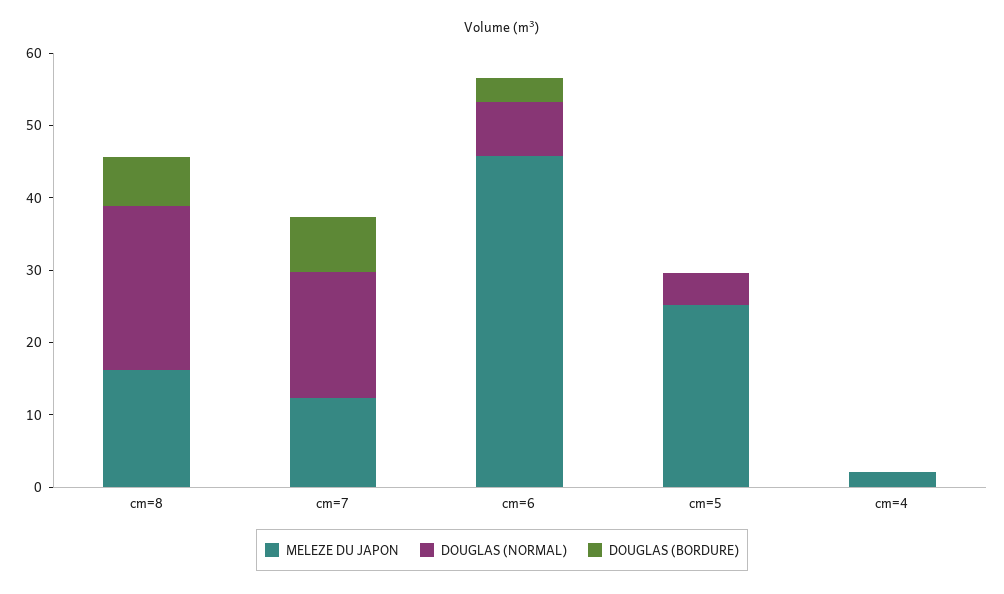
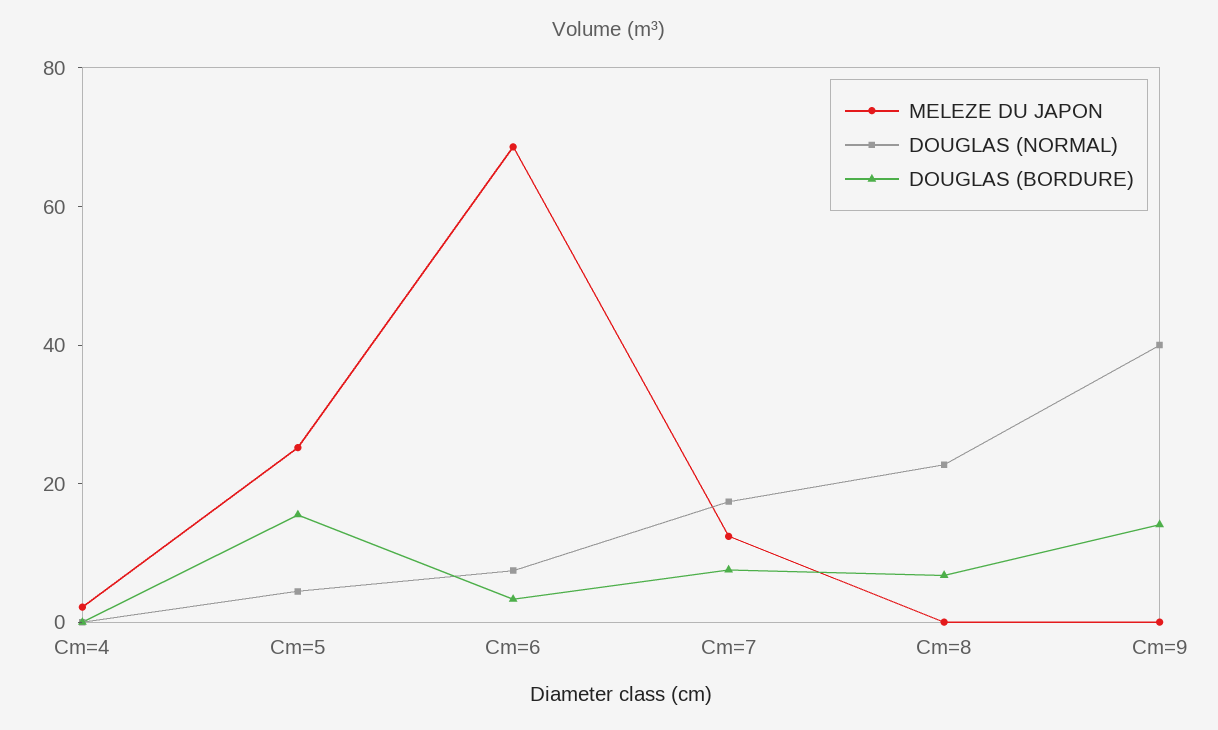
  {
    "MELEZE DU JAPON": {
-     "cm=8": 16,
+     "cm=8": 0,
      "cm=7": 12,
-     "cm=6": 46,
+     "cm=6": 70,
      "cm=5": 26,
-     "cm=4": 2
+     "cm=4": 2,
+     "Cm=9": 0
    },
    "DOUGLAS (NORMAL)": {
      "cm=8": 22,
      "cm=7": 18,
      "cm=6": 8,
      "cm=5": 4,
-     "cm=4": 0
+     "cm=4": 0,
+     "Cm=9": 40
    },
    "DOUGLAS (BORDURE)": {
      "cm=8": 6,
      "cm=7": 8,
      "cm=6": 4,
-     "cm=5": 0,
+     "cm=5": 15,
-     "cm=4": 0
+     "cm=4": 0,
+     "Cm=9": 15
    }
  }

